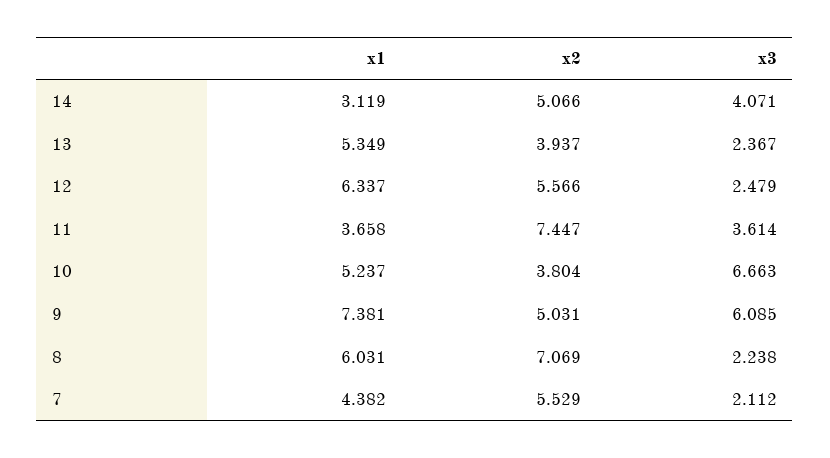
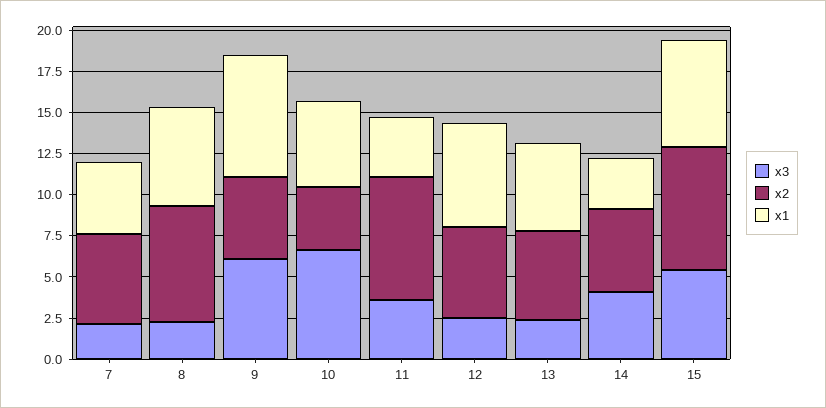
  {
    "x1": {
      "14": 3.119,
      "13": 5.349,
      "12": 6.337,
      "11": 3.658,
      "10": 5.237,
      "9": 7.381,
      "8": 6.031,
-     "7": 4.382
+     "7": 4.382,
+     "15": 6.5
    },
    "x2": {
      "14": 5.066,
-     "13": 3.937,
+     "13": 5.5,
      "12": 5.566,
      "11": 7.447,
      "10": 3.804,
      "9": 5.031,
      "8": 7.069,
-     "7": 5.529
+     "7": 5.529,
+     "15": 7.5
    },
    "x3": {
      "14": 4.071,
      "13": 2.367,
      "12": 2.479,
      "11": 3.614,
      "10": 6.663,
      "9": 6.085,
      "8": 2.238,
-     "7": 2.112
+     "7": 2.112,
+     "15": 5.5
    }
  }

